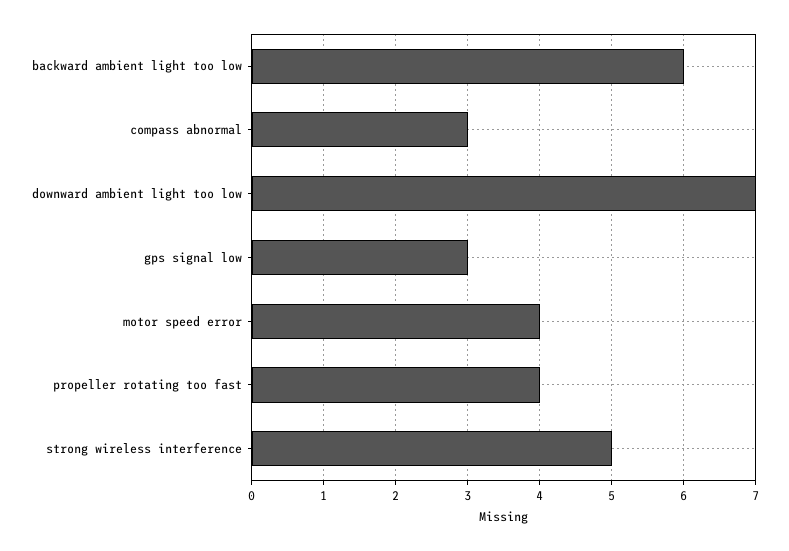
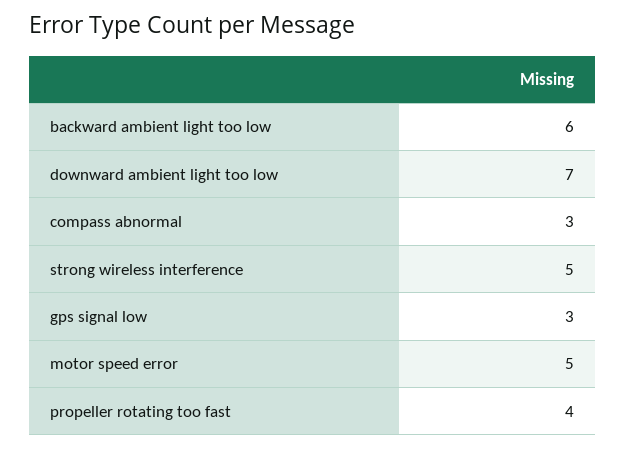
  {
    "backward ambient light too low": 6,
    "compass abnormal": 3,
    "downward ambient light too low": 7,
    "gps signal low": 3,
-   "motor speed error": 4,
+   "motor speed error": 5,
    "propeller rotating too fast": 4,
    "strong wireless interference": 5
  }

